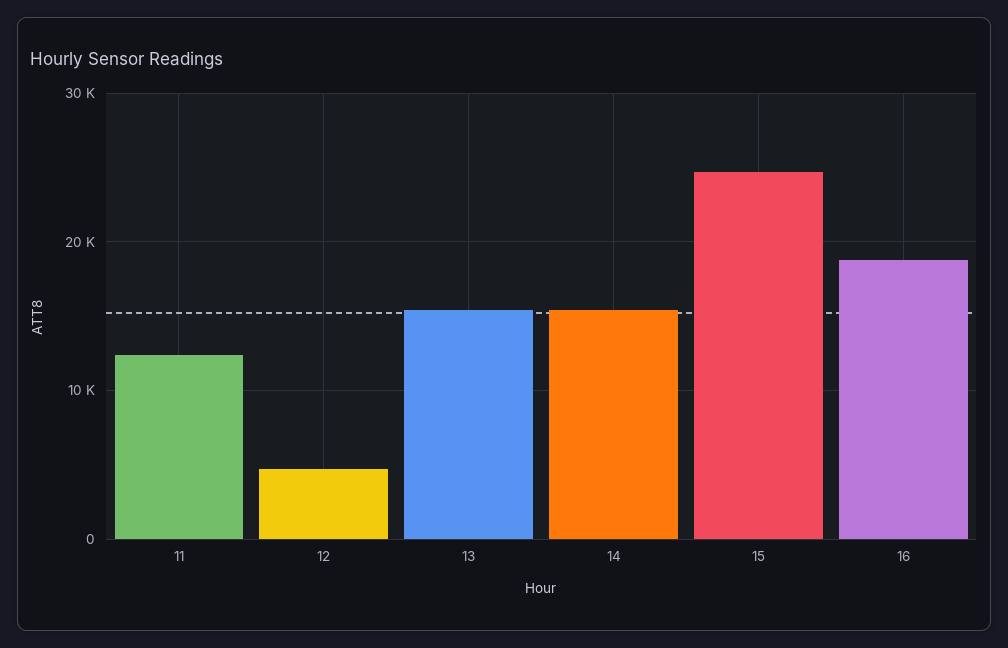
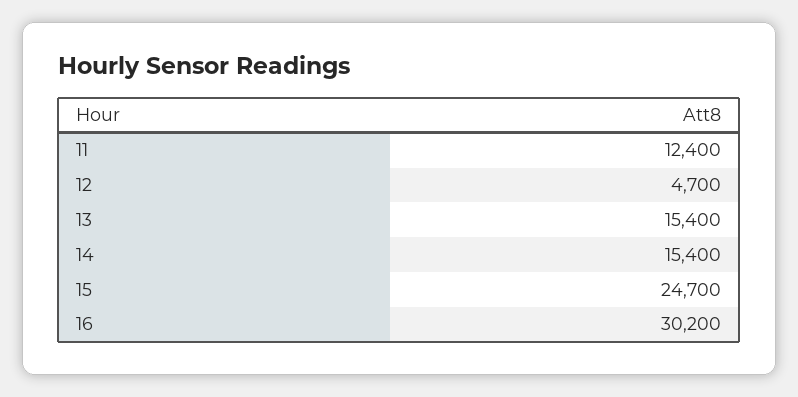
  {
    "11": 12400,
    "12": 4700,
    "13": 15400,
    "14": 15400,
    "15": 24700,
-   "16": 19000
+   "16": 30200
  }

